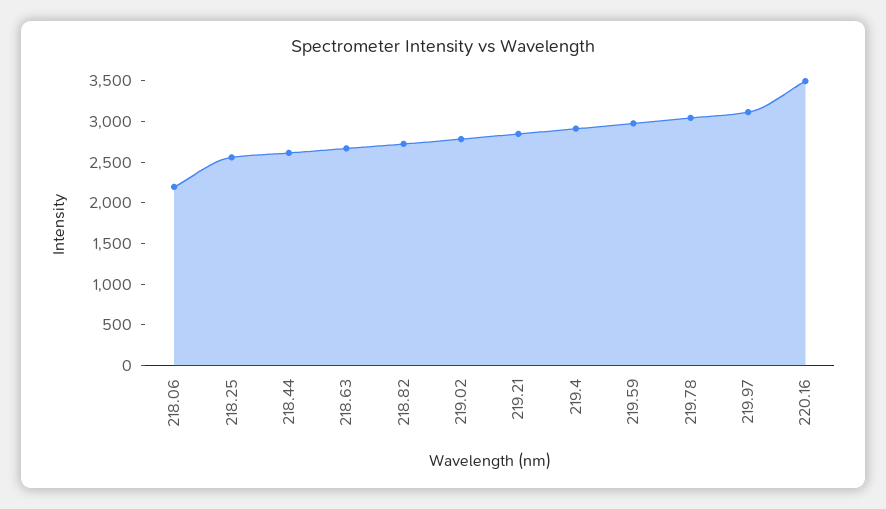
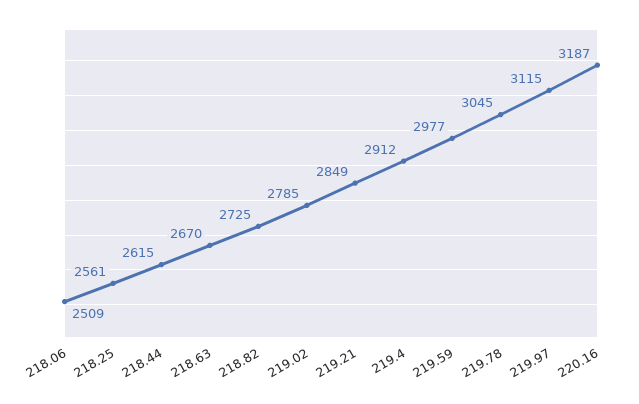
  {
-   "218.06": 2200,
+   "218.06": 2509,
    "218.25": 2561,
    "218.44": 2615,
    "218.63": 2670,
    "218.82": 2725,
    "219.02": 2785,
    "219.21": 2849,
    "219.4": 2912,
    "219.59": 2977,
    "219.78": 3045,
    "219.97": 3115,
-   "220.16": 3500
+   "220.16": 3187
  }

